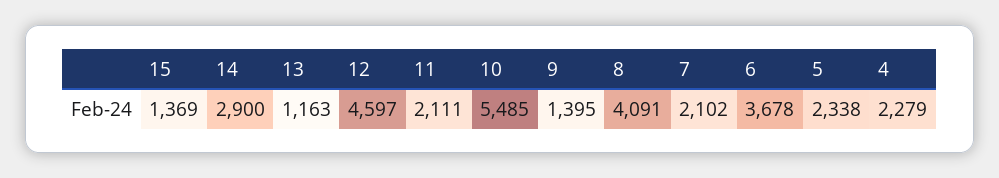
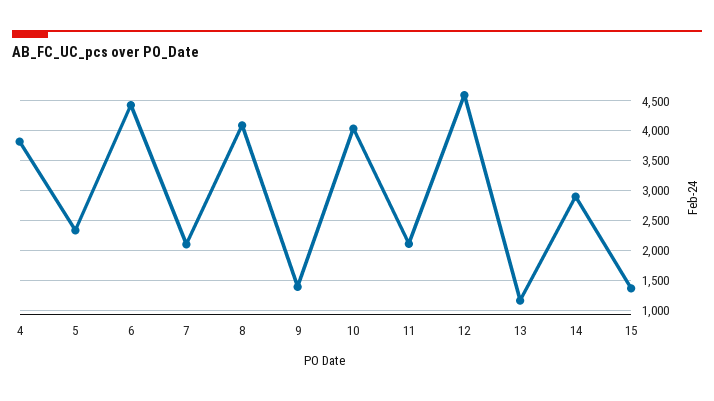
  {
    "15": 1369,
    "14": 2900,
    "13": 1163,
    "12": 4597,
    "11": 2111,
-   "10": 5485,
+   "10": 4000,
    "9": 1395,
    "8": 4091,
    "7": 2102,
-   "6": 3678,
+   "6": 4500,
    "5": 2338,
-   "4": 2279
+   "4": 3750
  }

